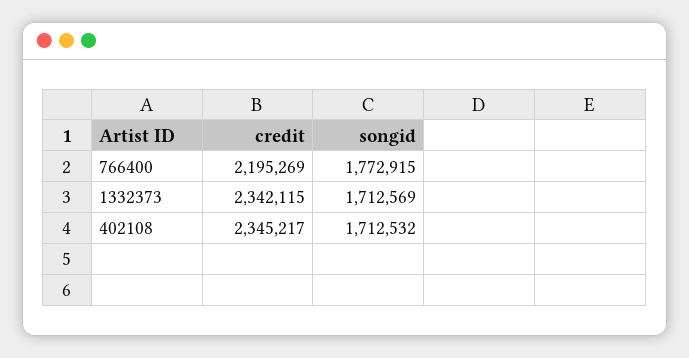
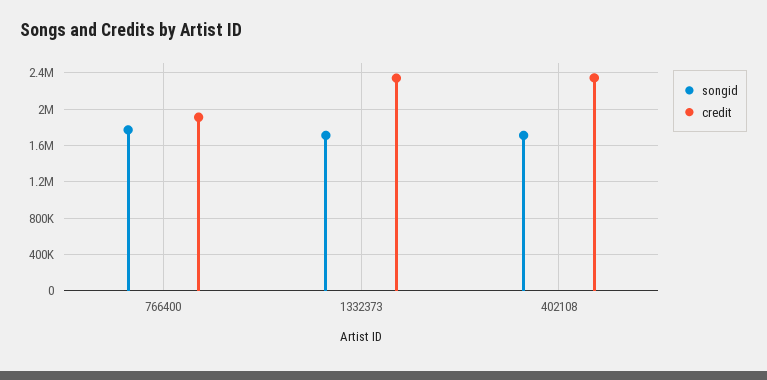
  {
    "credit": {
-     "766400": 2195269,
+     "766400": 1900000,
      "1332373": 2342115,
      "402108": 2345217
    },
    "songid": {
      "766400": 1772915,
      "1332373": 1712569,
      "402108": 1712532
    }
  }

